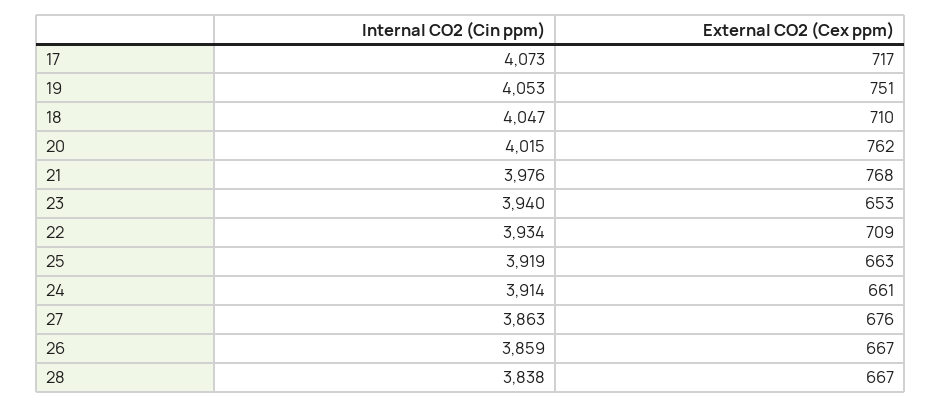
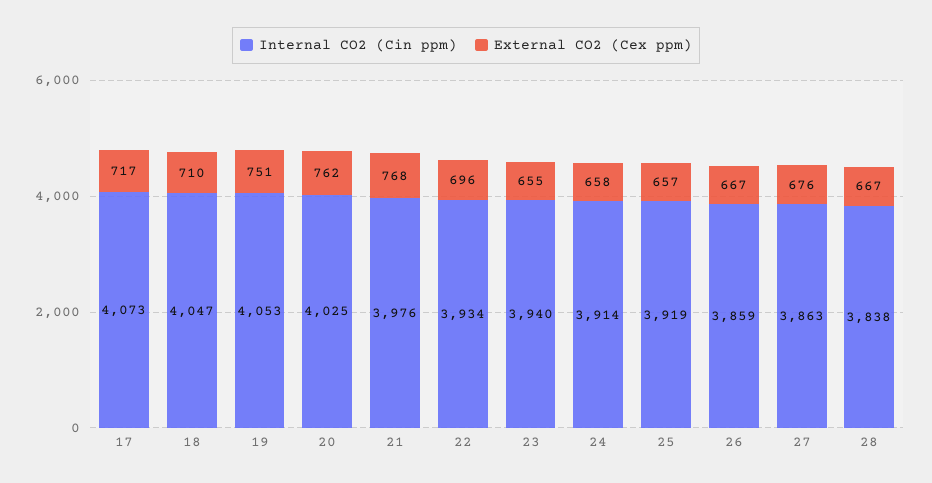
  {
    "Internal CO2 (Cin ppm)": {
      "17": 4073,
      "19": 4053,
      "18": 4047,
-     "20": 4015,
+     "20": 4025,
      "21": 3976,
      "23": 3940,
      "22": 3934,
      "25": 3919,
      "24": 3914,
      "27": 3863,
      "26": 3859,
      "28": 3838
    },
    "External CO2 (Cex ppm)": {
      "17": 717,
      "19": 751,
      "18": 710,
      "20": 762,
      "21": 768,
-     "23": 653,
+     "23": 655,
-     "22": 709,
+     "22": 696,
-     "25": 663,
+     "25": 657,
-     "24": 661,
+     "24": 658,
      "27": 676,
      "26": 667,
      "28": 667
    }
  }

